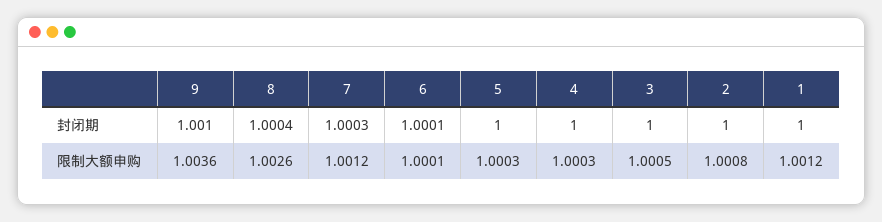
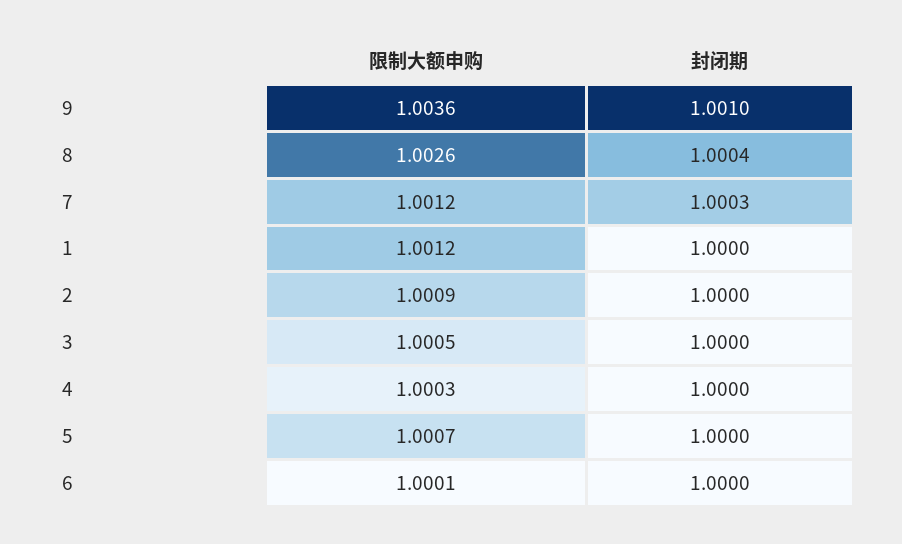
  {
    "9": {
      "封闭期": 1.001,
      "限制大额申购": 1.0036
    },
    "8": {
      "封闭期": 1.0004,
      "限制大额申购": 1.0026
    },
    "7": {
      "封闭期": 1.0003,
      "限制大额申购": 1.0012
    },
    "6": {
-     "封闭期": 1.0001,
+     "封闭期": 1,
      "限制大额申购": 1.0001
    },
    "5": {
      "封闭期": 1,
-     "限制大额申购": 1.0003
+     "限制大额申购": 1.0007
    },
    "4": {
      "封闭期": 1,
      "限制大额申购": 1.0003
    },
    "3": {
      "封闭期": 1,
      "限制大额申购": 1.0005
    },
    "2": {
      "封闭期": 1,
-     "限制大额申购": 1.0008
+     "限制大额申购": 1.0009
    },
    "1": {
      "封闭期": 1,
      "限制大额申购": 1.0012
    }
  }

